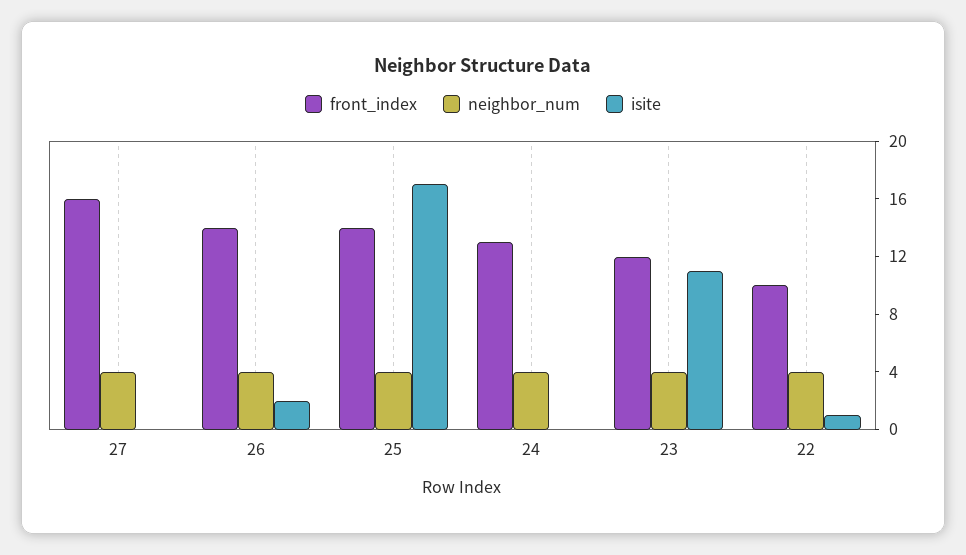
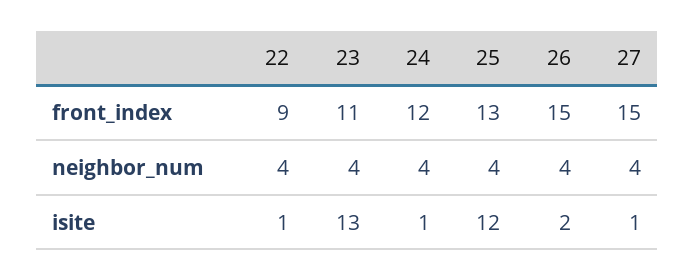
  {
    "front_index": {
-     "27": 16,
+     "27": 15,
-     "26": 14,
+     "26": 15,
-     "25": 14,
+     "25": 13,
-     "24": 13,
+     "24": 12,
-     "23": 12,
+     "23": 11,
-     "22": 10
+     "22": 9
    },
    "neighbor_num": {
      "27": 4,
      "26": 4,
      "25": 4,
      "24": 4,
      "23": 4,
      "22": 4
    },
    "isite": {
-     "27": 0,
+     "27": 1,
      "26": 2,
-     "25": 17,
+     "25": 12,
-     "24": 0,
+     "24": 1,
-     "23": 11,
+     "23": 13,
      "22": 1
    }
  }

